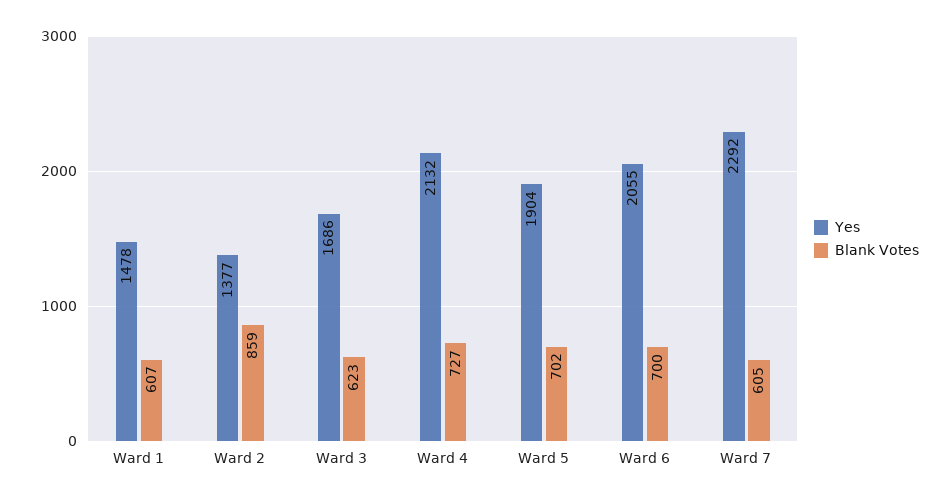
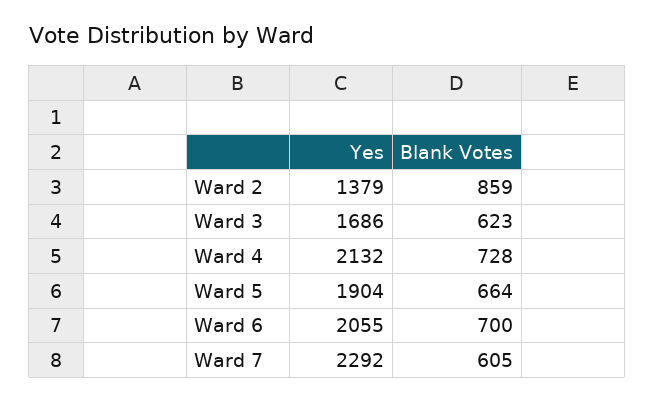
  {
    "Yes": {
-     "Ward 1": 1478,
-     "Ward 2": 1377,
+     "Ward 2": 1379,
      "Ward 3": 1686,
      "Ward 4": 2132,
      "Ward 5": 1904,
      "Ward 6": 2055,
      "Ward 7": 2292
    },
    "Blank Votes": {
-     "Ward 1": 607,
      "Ward 2": 859,
      "Ward 3": 623,
-     "Ward 4": 727,
+     "Ward 4": 728,
-     "Ward 5": 702,
+     "Ward 5": 664,
      "Ward 6": 700,
      "Ward 7": 605
    }
  }

